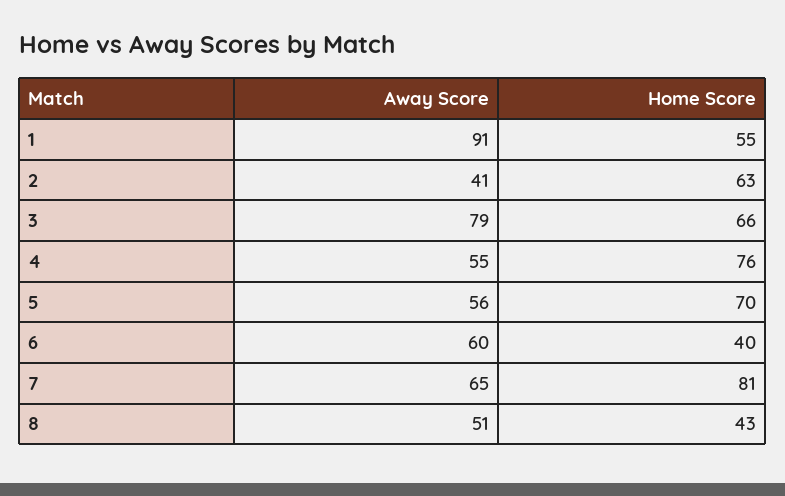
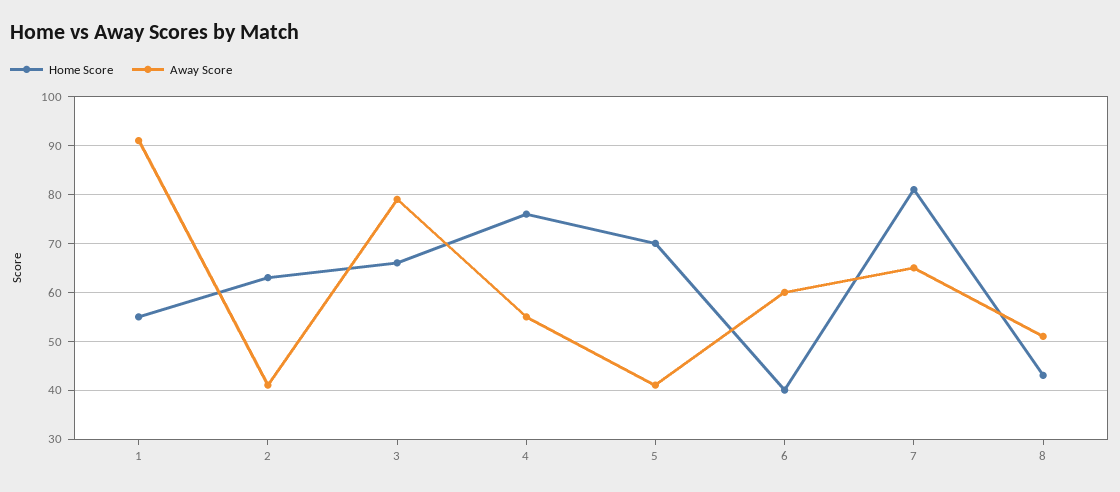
  {
    "Away Score": {
      "1": 91,
      "2": 41,
      "3": 79,
      "4": 55,
-     "5": 56,
+     "5": 40,
      "6": 60,
      "7": 65,
      "8": 51
    },
    "Home Score": {
      "1": 55,
      "2": 63,
      "3": 66,
      "4": 76,
      "5": 70,
      "6": 40,
      "7": 81,
      "8": 43
    }
  }

